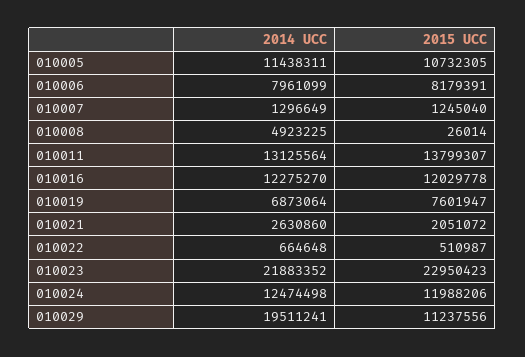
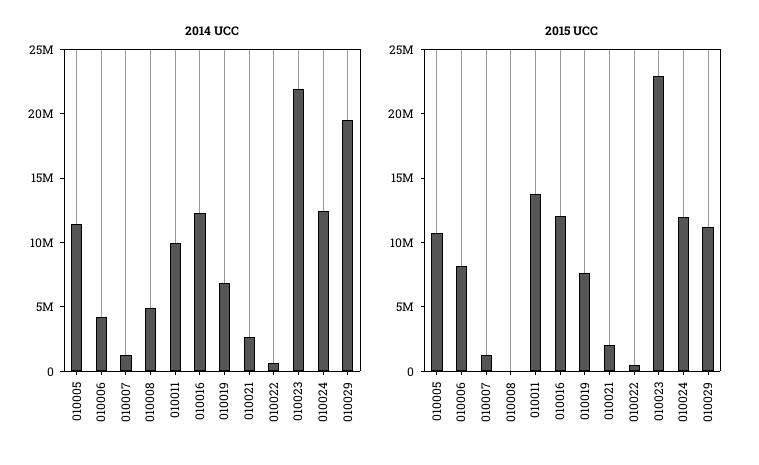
  {
    "2014 UCC": {
      "010005": 11438311,
-     "010006": 7961099,
+     "010006": 4000000,
      "010007": 1296649,
      "010008": 4923225,
-     "010011": 13125564,
+     "010011": 10000000,
      "010016": 12275270,
      "010019": 6873064,
      "010021": 2630860,
      "010022": 664648,
      "010023": 21883352,
      "010024": 12474498,
      "010029": 19511241
    },
    "2015 UCC": {
      "010005": 10732305,
      "010006": 8179391,
      "010007": 1245040,
      "010008": 26014,
      "010011": 13799307,
      "010016": 12029778,
      "010019": 7601947,
      "010021": 2051072,
      "010022": 510987,
      "010023": 22950423,
      "010024": 11988206,
      "010029": 11237556
    }
  }

